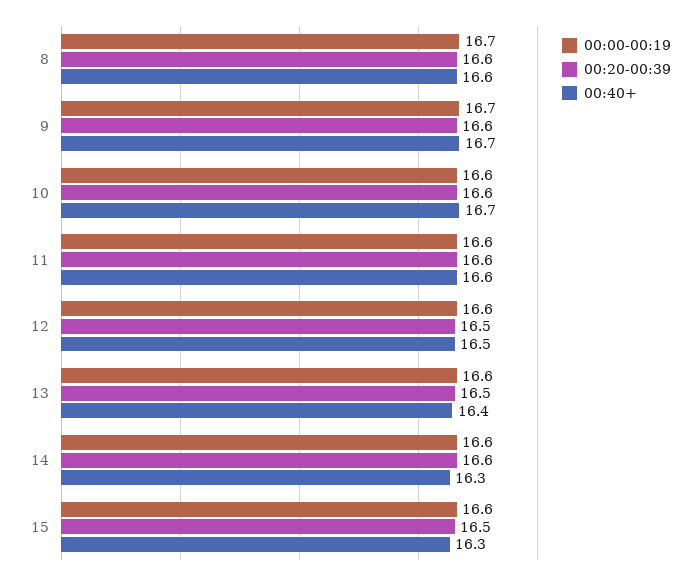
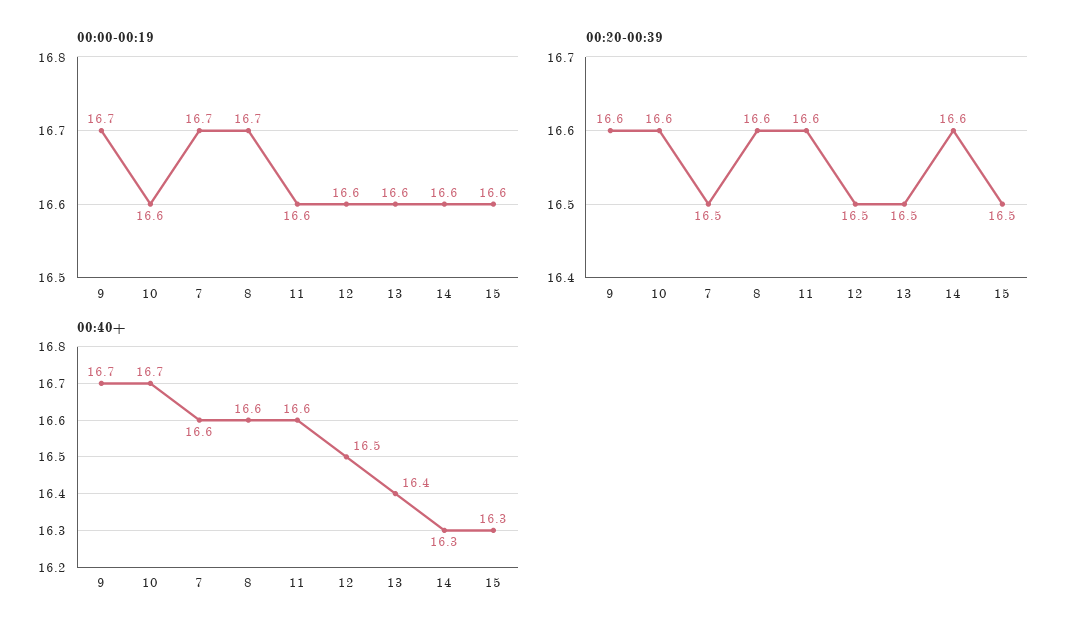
  {
    "00:00-00:19": {
      "8": 16.7,
      "9": 16.7,
      "10": 16.6,
      "11": 16.6,
      "12": 16.6,
      "13": 16.6,
      "14": 16.6,
-     "15": 16.6
+     "15": 16.6,
+     "7": 16.7
    },
    "00:20-00:39": {
      "8": 16.6,
      "9": 16.6,
      "10": 16.6,
      "11": 16.6,
      "12": 16.5,
      "13": 16.5,
      "14": 16.6,
-     "15": 16.5
+     "15": 16.5,
+     "7": 16.5
    },
    "00:40+": {
      "8": 16.6,
      "9": 16.7,
      "10": 16.7,
      "11": 16.6,
      "12": 16.5,
      "13": 16.4,
      "14": 16.3,
-     "15": 16.3
+     "15": 16.3,
+     "7": 16.6
    }
  }

